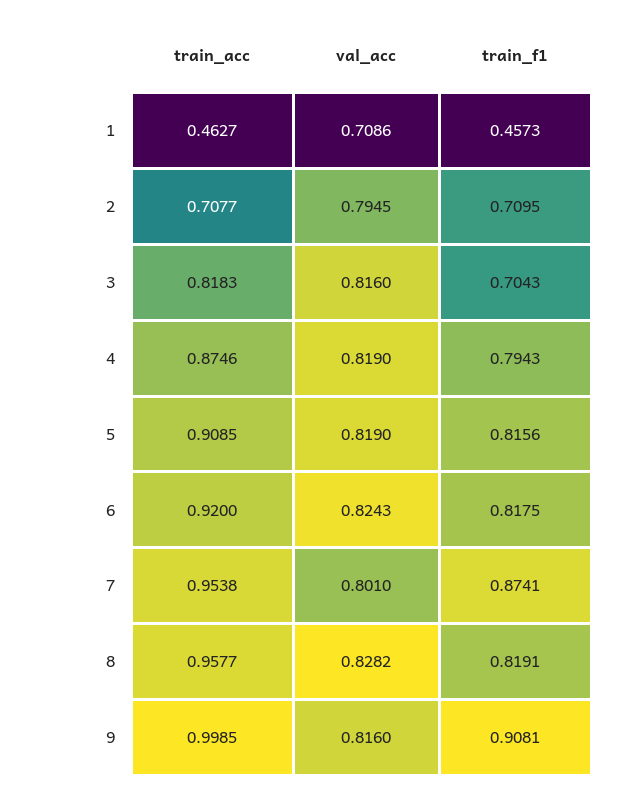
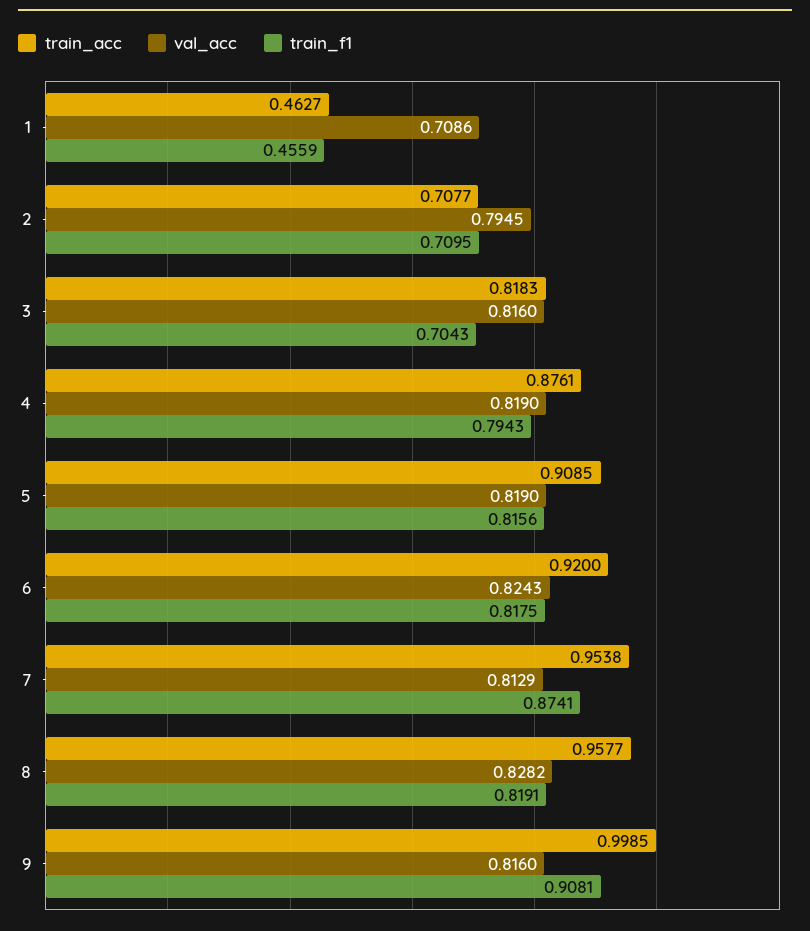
  {
    "train_acc": {
      "1": 0.4627,
      "2": 0.7077,
      "3": 0.8183,
-     "4": 0.8746,
+     "4": 0.8761,
      "5": 0.9085,
      "6": 0.92,
      "7": 0.9538,
      "8": 0.9577,
      "9": 0.9985
    },
    "val_acc": {
      "1": 0.7086,
      "2": 0.7945,
      "3": 0.816,
      "4": 0.819,
      "5": 0.819,
      "6": 0.8243,
-     "7": 0.801,
+     "7": 0.8129,
      "8": 0.8282,
      "9": 0.816
    },
    "train_f1": {
-     "1": 0.4573,
+     "1": 0.4559,
      "2": 0.7095,
      "3": 0.7043,
      "4": 0.7943,
      "5": 0.8156,
      "6": 0.8175,
      "7": 0.8741,
      "8": 0.8191,
      "9": 0.9081
    }
  }

